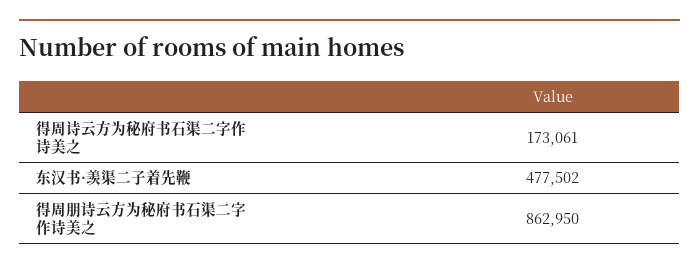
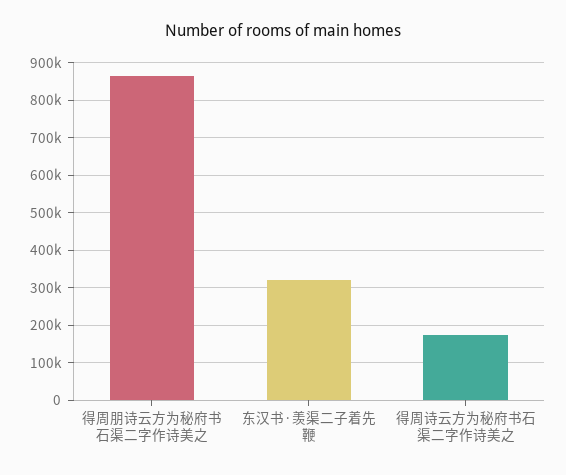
  {
    "得周诗云方为秘府书石渠二字作诗美之": 173061,
-   "东汉书·羡渠二子着先鞭": 477502,
+   "东汉书·羡渠二子着先鞭": 320000,
    "得周朋诗云方为秘府书石渠二字作诗美之": 862950
  }

